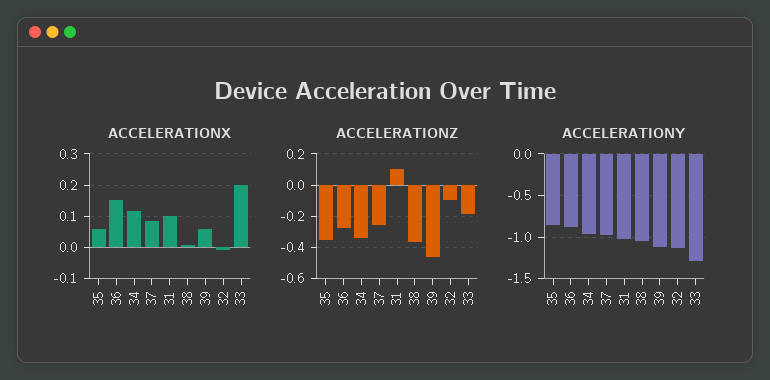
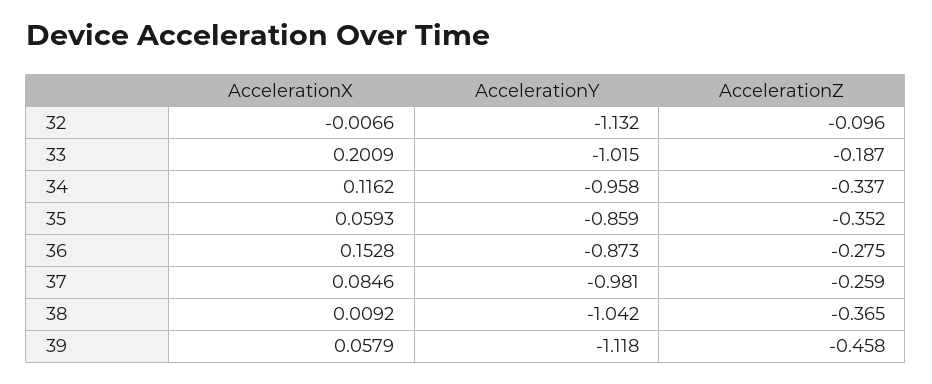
  {
    "ACCELERATIONX": {
      "35": 0.0593,
      "36": 0.1528,
      "34": 0.1162,
      "37": 0.0846,
-     "31": 0.1,
      "38": 0.0092,
      "39": 0.0579,
      "32": -0.0066,
      "33": 0.2009
    },
    "ACCELERATIONZ": {
      "35": -0.352,
      "36": -0.275,
      "34": -0.337,
      "37": -0.259,
-     "31": 0.1,
      "38": -0.365,
      "39": -0.458,
      "32": -0.096,
      "33": -0.187
    },
    "ACCELERATIONY": {
      "35": -0.859,
      "36": -0.873,
      "34": -0.958,
      "37": -0.981,
-     "31": -1,
      "38": -1.042,
      "39": -1.118,
      "32": -1.132,
-     "33": -1.3
+     "33": -1.015
    }
  }

